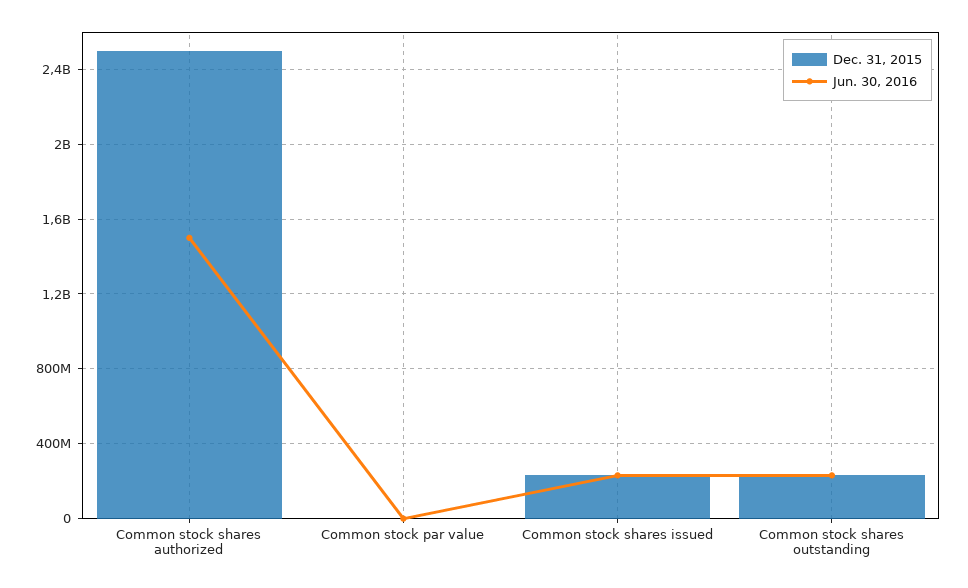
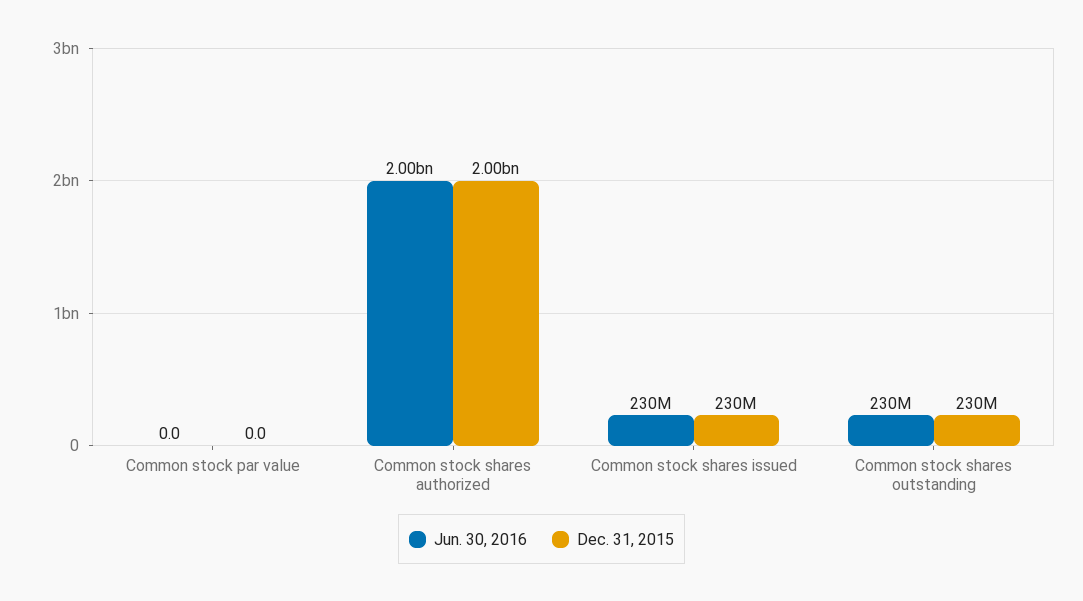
  {
    "Dec. 31, 2015": {
-     "Common stock shares authorized": 2500000000,
+     "Common stock shares authorized": 2000000000,
      "Common stock par value": 0,
      "Common stock shares issued": 230000000,
      "Common stock shares outstanding": 230000000
    },
    "Jun. 30, 2016": {
-     "Common stock shares authorized": 1500000000,
+     "Common stock shares authorized": 2000000000,
      "Common stock par value": 0,
      "Common stock shares issued": 230000000,
      "Common stock shares outstanding": 230000000
    }
  }

